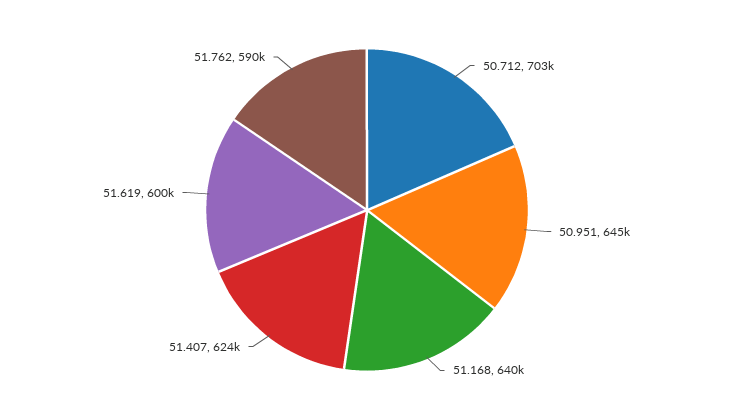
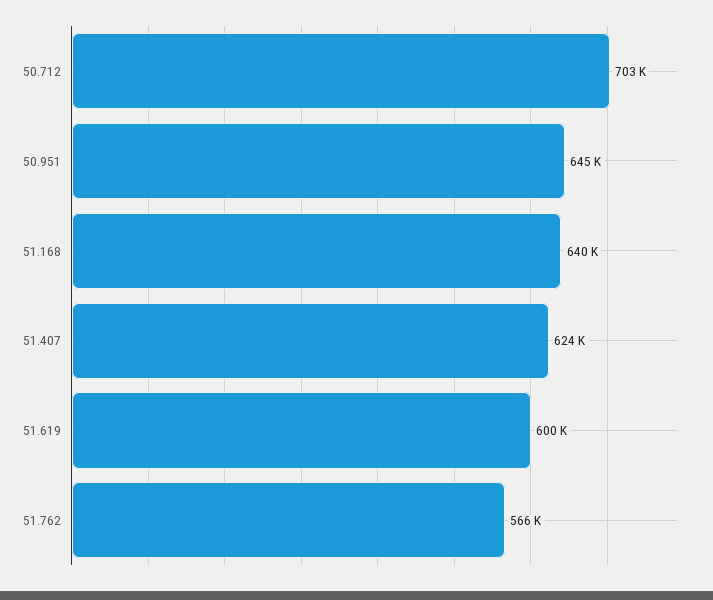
  {
    "50.712": 703000,
    "50.951": 645000,
    "51.168": 640000,
    "51.407": 624000,
    "51.619": 600000,
-   "51.762": 590000
+   "51.762": 566000
  }

